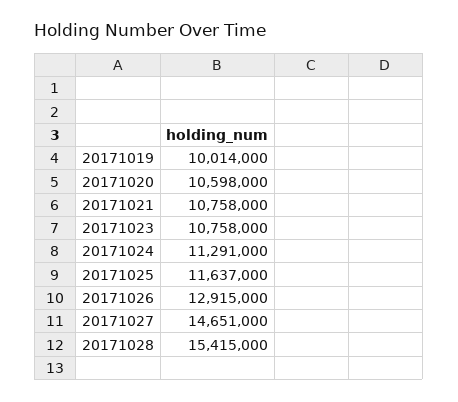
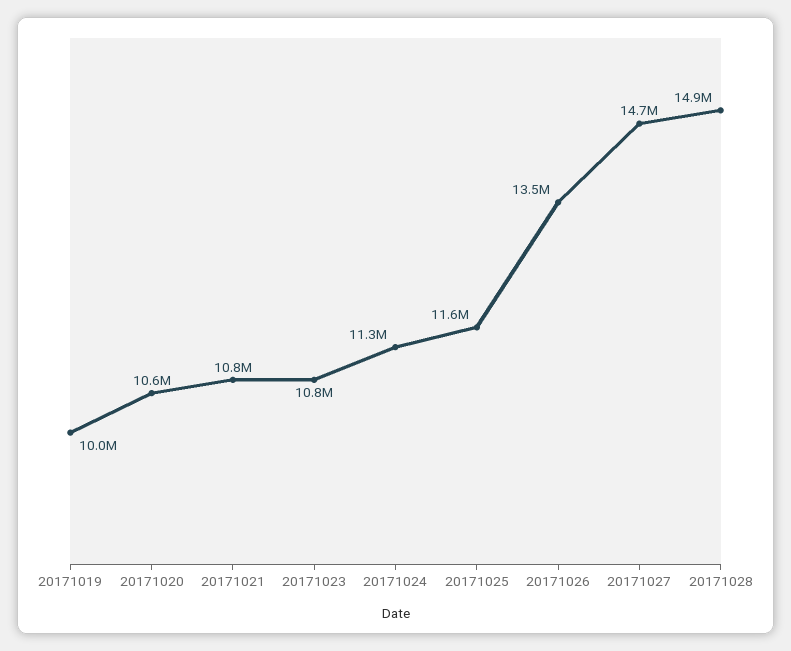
  {
    "20171019": 10014000,
    "20171020": 10598000,
    "20171021": 10758000,
    "20171023": 10758000,
    "20171024": 11291000,
    "20171025": 11637000,
-   "20171026": 12915000,
+   "20171026": 13500000,
    "20171027": 14651000,
-   "20171028": 15415000
+   "20171028": 14900000
  }

